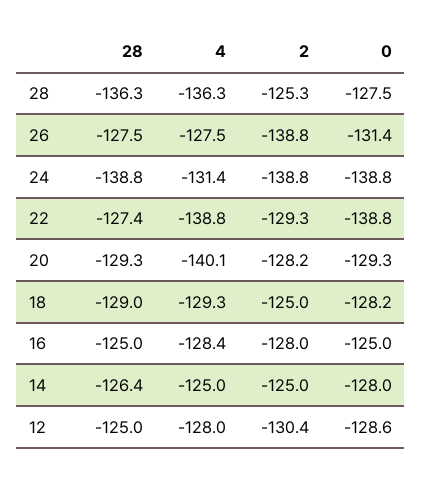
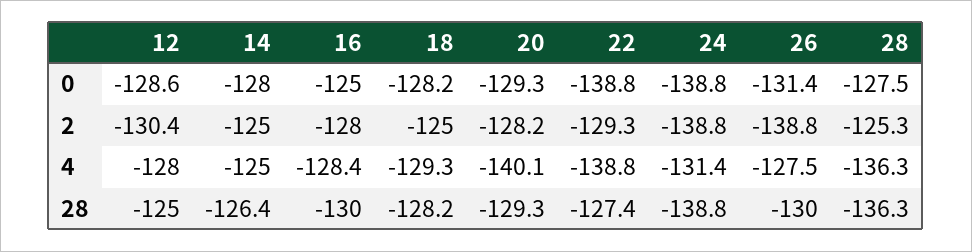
  {
    "28": {
      "28": -136.3,
-     "26": -127.5,
+     "26": -130,
      "24": -138.8,
      "22": -127.4,
      "20": -129.3,
-     "18": -129,
+     "18": -128.2,
-     "16": -125,
+     "16": -130,
      "14": -126.4,
      "12": -125
    },
    "4": {
      "28": -136.3,
      "26": -127.5,
      "24": -131.4,
      "22": -138.8,
      "20": -140.1,
      "18": -129.3,
      "16": -128.4,
      "14": -125,
      "12": -128
    },
    "2": {
      "28": -125.3,
      "26": -138.8,
      "24": -138.8,
      "22": -129.3,
      "20": -128.2,
      "18": -125,
      "16": -128,
      "14": -125,
      "12": -130.4
    },
    "0": {
      "28": -127.5,
      "26": -131.4,
      "24": -138.8,
      "22": -138.8,
      "20": -129.3,
      "18": -128.2,
      "16": -125,
      "14": -128,
      "12": -128.6
    }
  }

